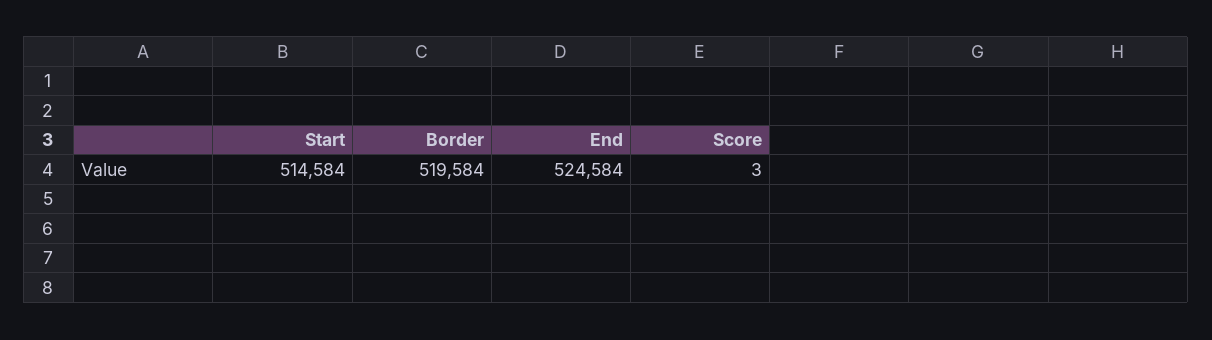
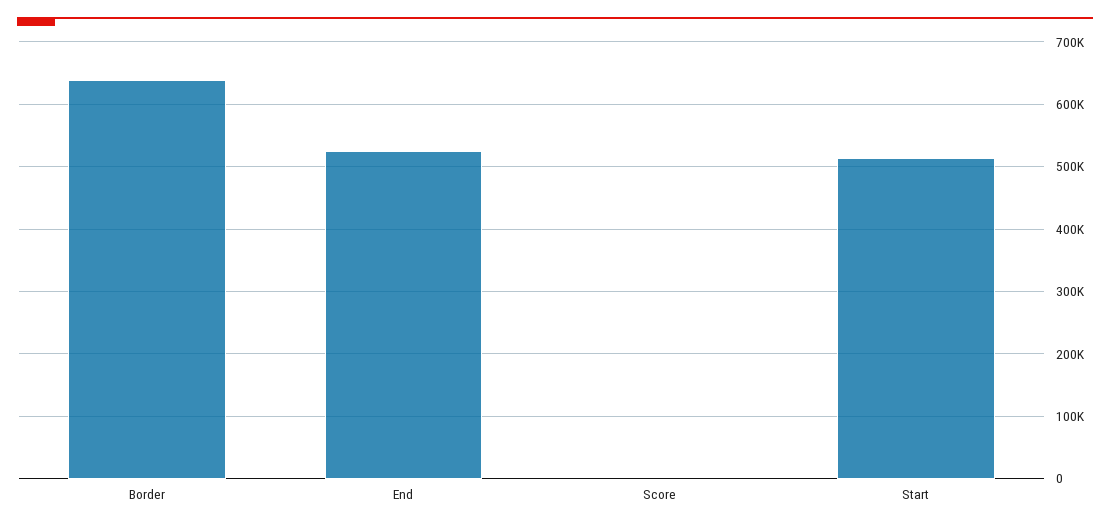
  {
    "Start": 514584,
-   "Border": 519584,
+   "Border": 640000,
    "End": 524584,
    "Score": 3
  }

